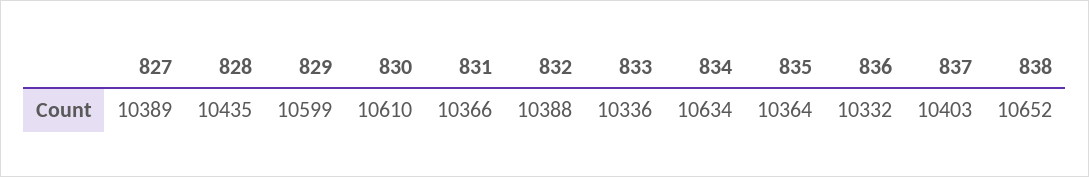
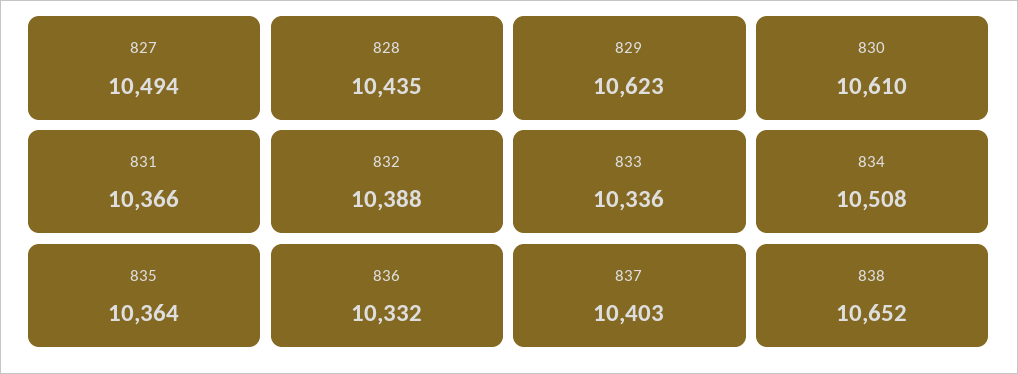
  {
-   "827": 10389,
+   "827": 10494,
    "828": 10435,
-   "829": 10599,
+   "829": 10623,
    "830": 10610,
    "831": 10366,
    "832": 10388,
    "833": 10336,
-   "834": 10634,
+   "834": 10508,
    "835": 10364,
    "836": 10332,
    "837": 10403,
    "838": 10652
  }

